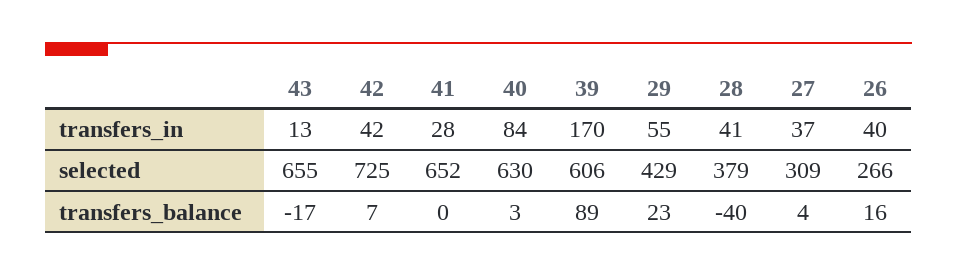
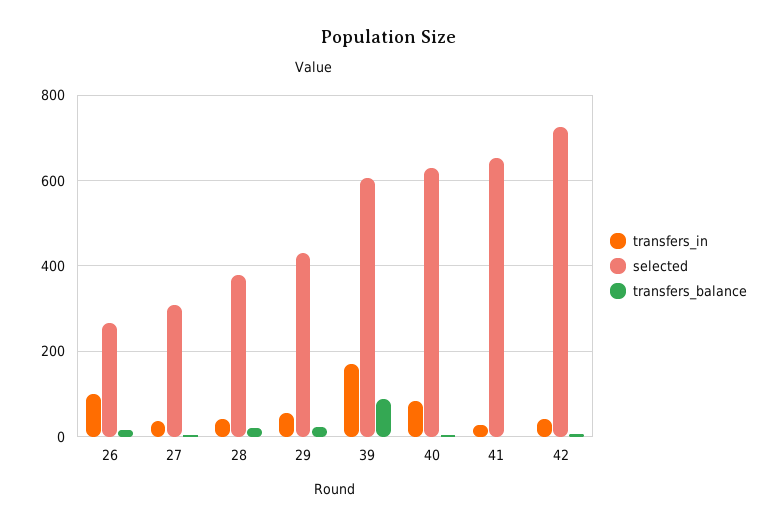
  {
    "transfers_in": {
-     "43": 13,
      "42": 42,
      "41": 28,
      "40": 84,
      "39": 170,
      "29": 55,
      "28": 41,
      "27": 37,
-     "26": 40
+     "26": 100
    },
    "selected": {
-     "43": 655,
      "42": 725,
      "41": 652,
      "40": 630,
      "39": 606,
      "29": 429,
      "28": 379,
      "27": 309,
      "26": 266
    },
    "transfers_balance": {
-     "43": -17,
      "42": 7,
      "41": 0,
      "40": 3,
      "39": 89,
      "29": 23,
-     "28": -40,
+     "28": 20,
      "27": 4,
      "26": 16
    }
  }

